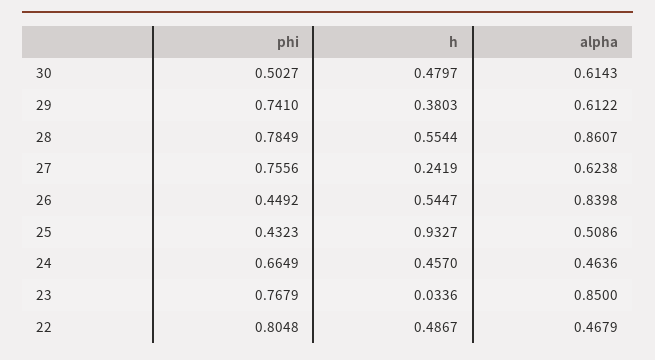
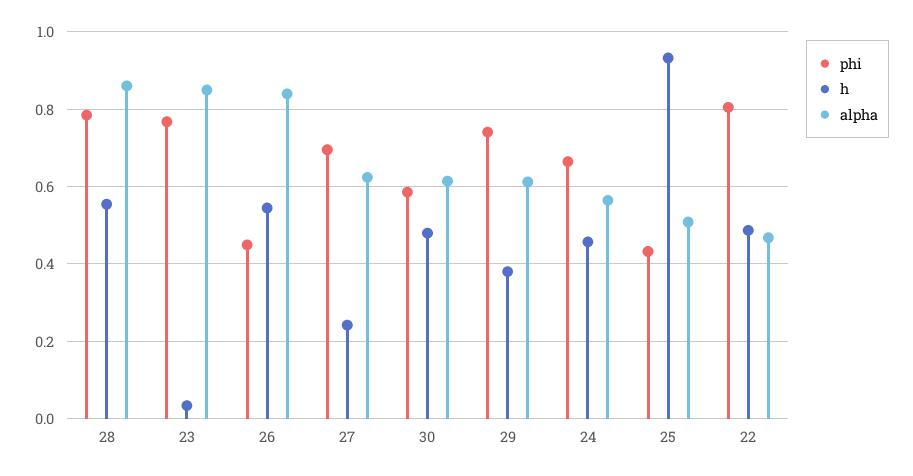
  {
    "phi": {
-     "30": 0.5027,
+     "30": 0.58,
      "29": 0.741,
      "28": 0.7849,
-     "27": 0.7556,
+     "27": 0.7,
      "26": 0.4492,
      "25": 0.4323,
      "24": 0.6649,
      "23": 0.7679,
      "22": 0.8048
    },
    "h": {
      "30": 0.4797,
      "29": 0.3803,
      "28": 0.5544,
      "27": 0.2419,
      "26": 0.5447,
      "25": 0.9327,
      "24": 0.457,
      "23": 0.0336,
      "22": 0.4867
    },
    "alpha": {
      "30": 0.6143,
      "29": 0.6122,
      "28": 0.8607,
      "27": 0.6238,
      "26": 0.8398,
      "25": 0.5086,
-     "24": 0.4636,
+     "24": 0.56,
      "23": 0.85,
      "22": 0.4679
    }
  }

